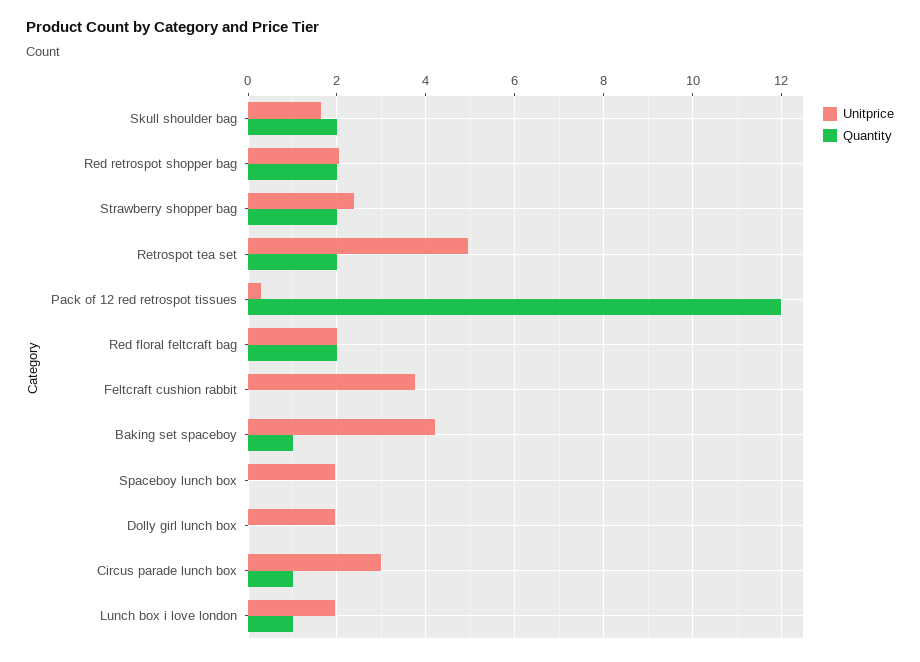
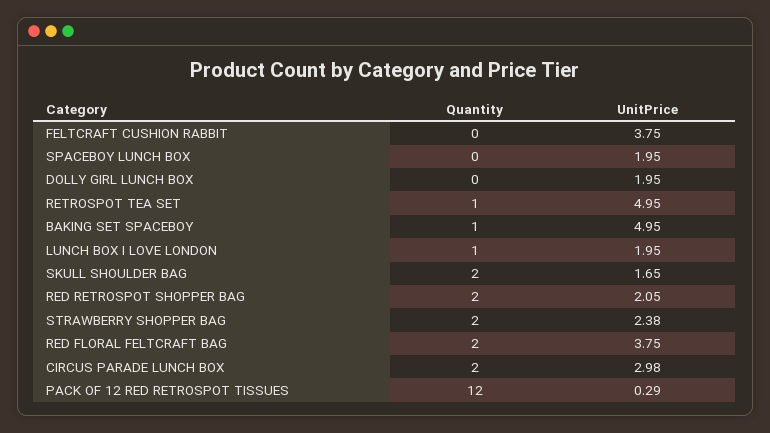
  {
    "Unitprice": {
      "Skull shoulder bag": 1.65,
      "Red retrospot shopper bag": 2.05,
      "Strawberry shopper bag": 2.38,
      "Retrospot tea set": 4.95,
      "Pack of 12 red retrospot tissues": 0.29,
-     "Red floral feltcraft bag": 2,
+     "Red floral feltcraft bag": 3.75,
      "Feltcraft cushion rabbit": 3.75,
-     "Baking set spaceboy": 4.2,
+     "Baking set spaceboy": 4.95,
      "Spaceboy lunch box": 1.95,
      "Dolly girl lunch box": 1.95,
      "Circus parade lunch box": 2.98,
      "Lunch box i love london": 1.95
    },
    "Quantity": {
      "Skull shoulder bag": 2,
      "Red retrospot shopper bag": 2,
      "Strawberry shopper bag": 2,
-     "Retrospot tea set": 2,
+     "Retrospot tea set": 1,
      "Pack of 12 red retrospot tissues": 12,
      "Red floral feltcraft bag": 2,
      "Feltcraft cushion rabbit": 0,
      "Baking set spaceboy": 1,
      "Spaceboy lunch box": 0,
      "Dolly girl lunch box": 0,
-     "Circus parade lunch box": 1,
+     "Circus parade lunch box": 2,
      "Lunch box i love london": 1
    }
  }

